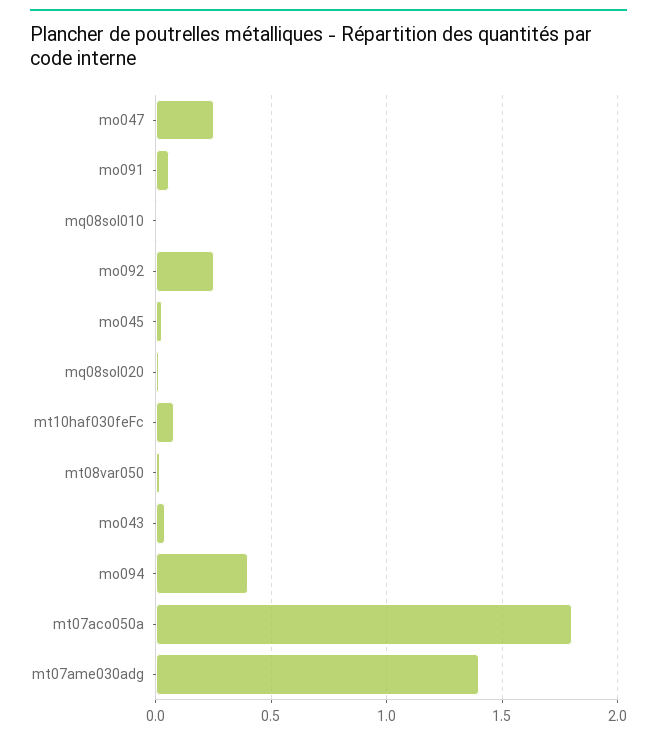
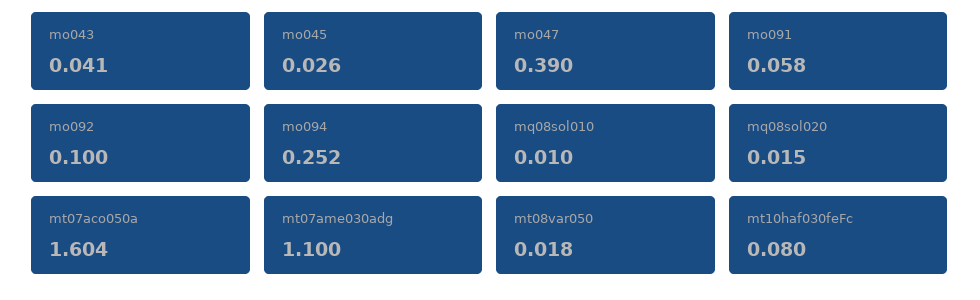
  {
-   "mo047": 0.25,
+   "mo047": 0.39,
    "mo091": 0.058,
    "mq08sol010": 0.01,
-   "mo092": 0.25,
+   "mo092": 0.1,
    "mo045": 0.026,
    "mq08sol020": 0.015,
    "mt10haf030feFc": 0.08,
    "mt08var050": 0.018,
    "mo043": 0.041,
-   "mo094": 0.4,
+   "mo094": 0.252,
-   "mt07aco050a": 1.8,
+   "mt07aco050a": 1.604,
-   "mt07ame030adg": 1.4
+   "mt07ame030adg": 1.1
  }

